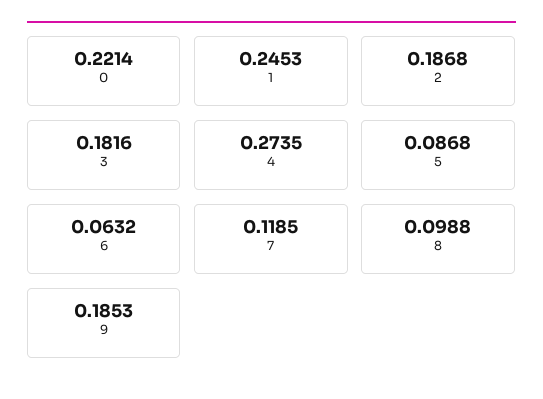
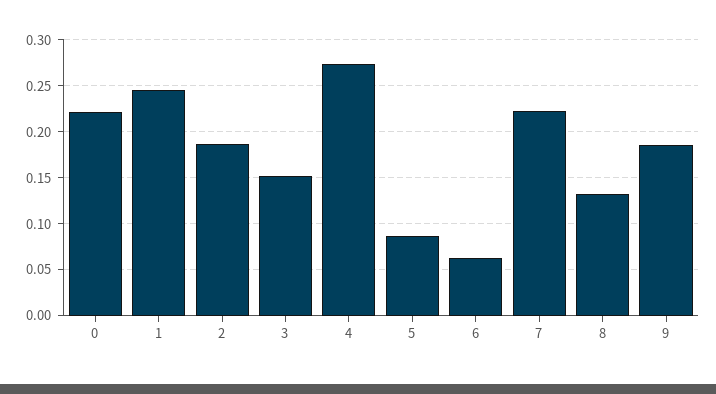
  {
    "0": 0.2214,
    "1": 0.2453,
    "2": 0.1868,
-   "3": 0.1816,
+   "3": 0.15,
    "4": 0.2735,
    "5": 0.0868,
    "6": 0.0632,
-   "7": 0.1185,
+   "7": 0.22,
-   "8": 0.0988,
+   "8": 0.13,
    "9": 0.1853
  }

